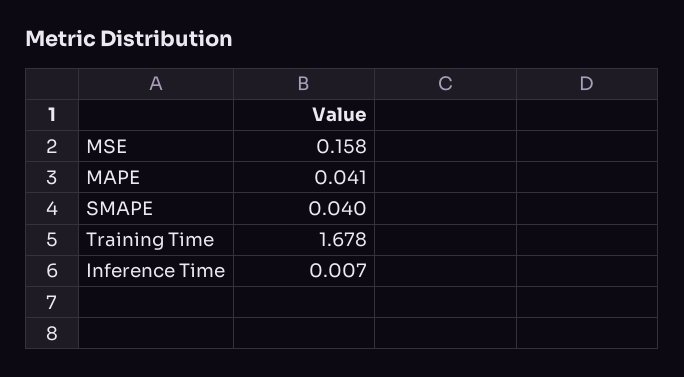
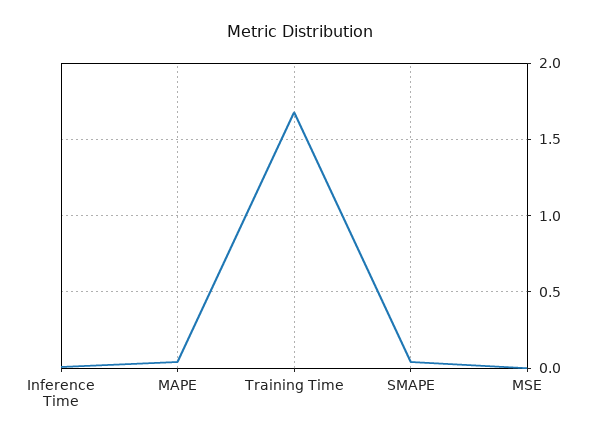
  {
-   "MSE": 0.158,
+   "MSE": 0,
    "MAPE": 0.041,
    "SMAPE": 0.04,
    "Training Time": 1.678,
    "Inference Time": 0.007
  }

